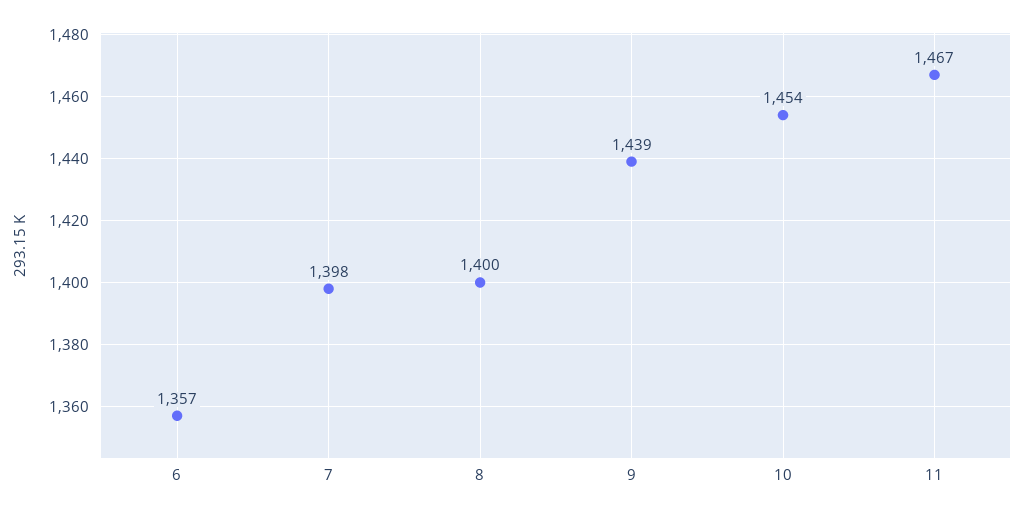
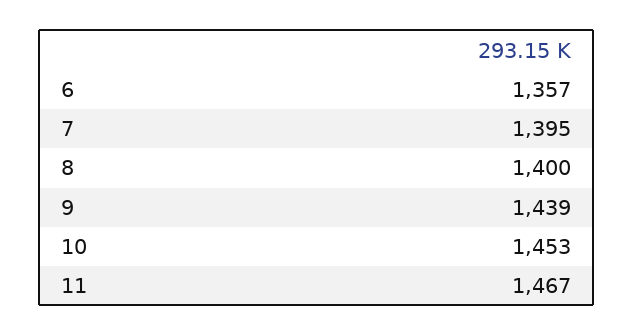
  {
    "6": 1357,
-   "7": 1398,
+   "7": 1395,
    "8": 1400,
    "9": 1439,
-   "10": 1454,
+   "10": 1453,
    "11": 1467
  }

